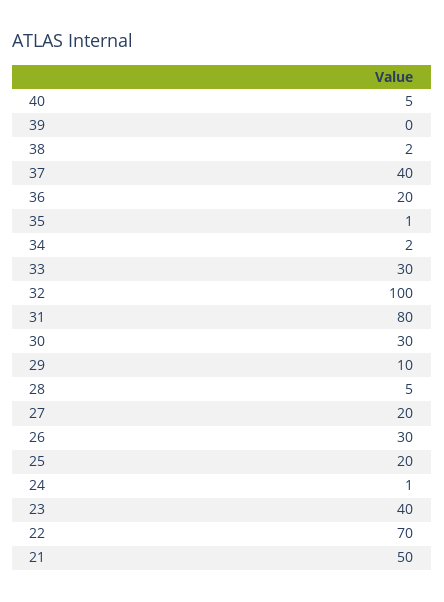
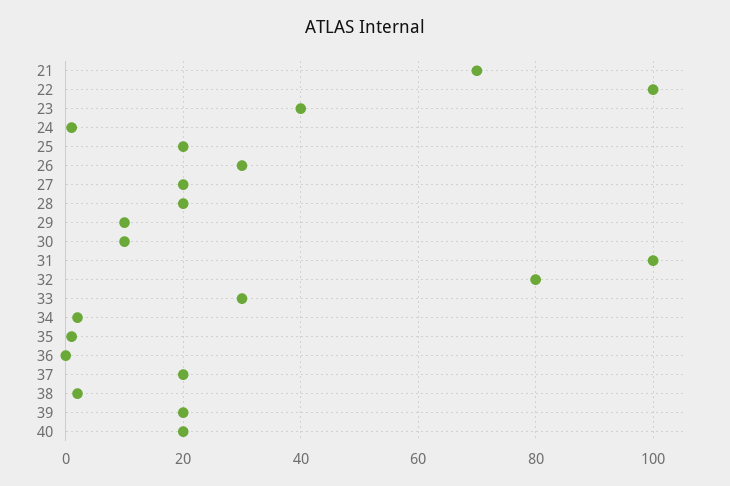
  {
-   "40": 5,
+   "40": 20,
-   "39": 0,
+   "39": 20,
    "38": 2,
-   "37": 40,
+   "37": 20,
-   "36": 20,
+   "36": 0,
    "35": 1,
    "34": 2,
    "33": 30,
-   "32": 100,
+   "32": 80,
-   "31": 80,
+   "31": 100,
-   "30": 30,
+   "30": 10,
    "29": 10,
-   "28": 5,
+   "28": 20,
    "27": 20,
    "26": 30,
    "25": 20,
    "24": 1,
    "23": 40,
-   "22": 70,
+   "22": 100,
-   "21": 50
+   "21": 70
  }

